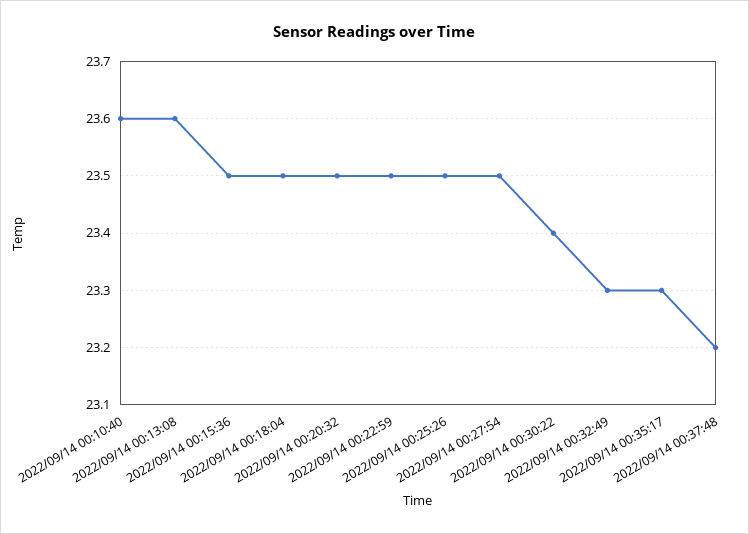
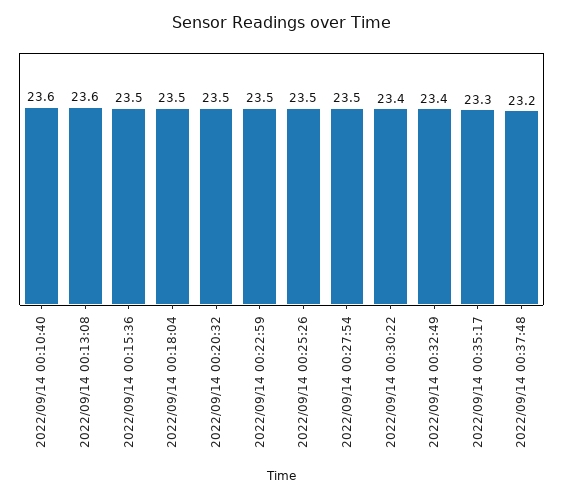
  {
    "2022/09/14 00:10:40": 23.6,
    "2022/09/14 00:13:08": 23.6,
    "2022/09/14 00:15:36": 23.5,
    "2022/09/14 00:18:04": 23.5,
    "2022/09/14 00:20:32": 23.5,
    "2022/09/14 00:22:59": 23.5,
    "2022/09/14 00:25:26": 23.5,
    "2022/09/14 00:27:54": 23.5,
    "2022/09/14 00:30:22": 23.4,
-   "2022/09/14 00:32:49": 23.3,
+   "2022/09/14 00:32:49": 23.4,
    "2022/09/14 00:35:17": 23.3,
    "2022/09/14 00:37:48": 23.2
  }

